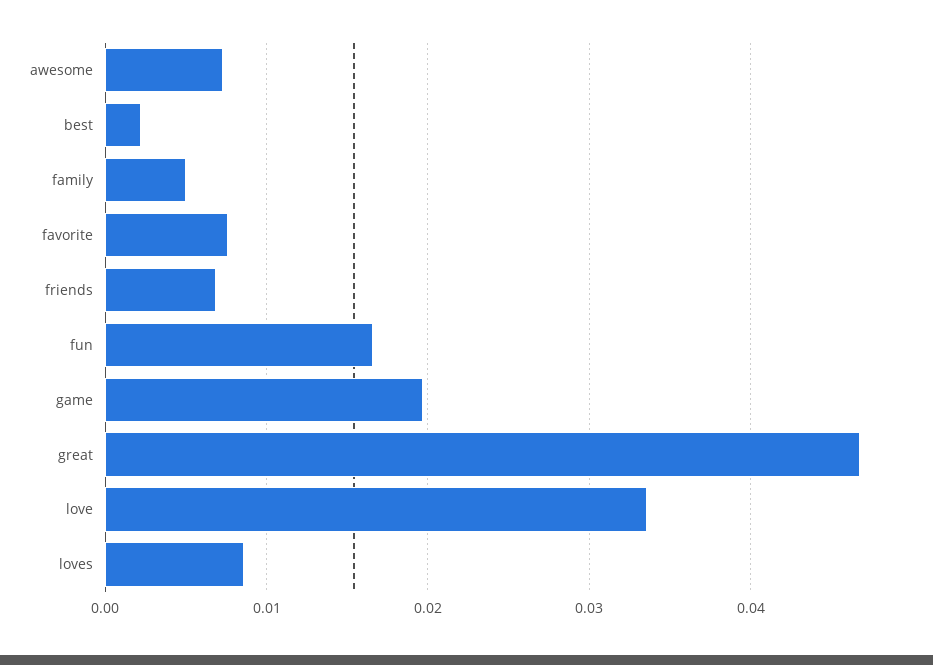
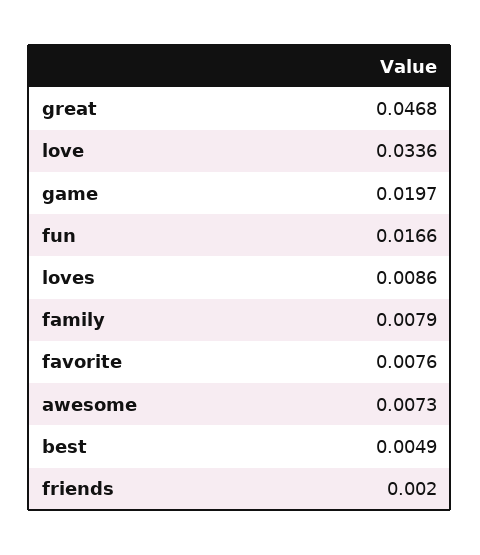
  {
    "awesome": 0.0073,
-   "best": 0.002,
+   "best": 0.0049,
-   "family": 0.005,
+   "family": 0.0079,
    "favorite": 0.0076,
-   "friends": 0.007,
+   "friends": 0.002,
    "fun": 0.0166,
    "game": 0.0197,
    "great": 0.0468,
    "love": 0.0336,
    "loves": 0.0086
  }

